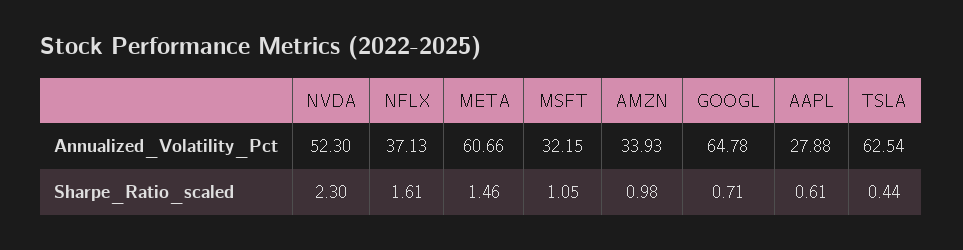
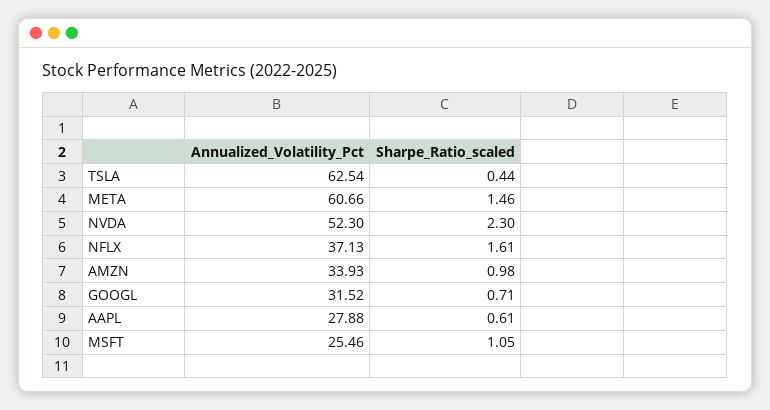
  {
    "NVDA": {
      "Annualized_Volatility_Pct": 52.3,
      "Sharpe_Ratio_scaled": 2.3
    },
    "NFLX": {
      "Annualized_Volatility_Pct": 37.13,
      "Sharpe_Ratio_scaled": 1.61
    },
    "META": {
      "Annualized_Volatility_Pct": 60.66,
      "Sharpe_Ratio_scaled": 1.46
    },
    "MSFT": {
-     "Annualized_Volatility_Pct": 32.15,
+     "Annualized_Volatility_Pct": 25.46,
      "Sharpe_Ratio_scaled": 1.05
    },
    "AMZN": {
      "Annualized_Volatility_Pct": 33.93,
      "Sharpe_Ratio_scaled": 0.98
    },
    "GOOGL": {
-     "Annualized_Volatility_Pct": 64.78,
+     "Annualized_Volatility_Pct": 31.52,
      "Sharpe_Ratio_scaled": 0.71
    },
    "AAPL": {
      "Annualized_Volatility_Pct": 27.88,
      "Sharpe_Ratio_scaled": 0.61
    },
    "TSLA": {
      "Annualized_Volatility_Pct": 62.54,
      "Sharpe_Ratio_scaled": 0.44
    }
  }

